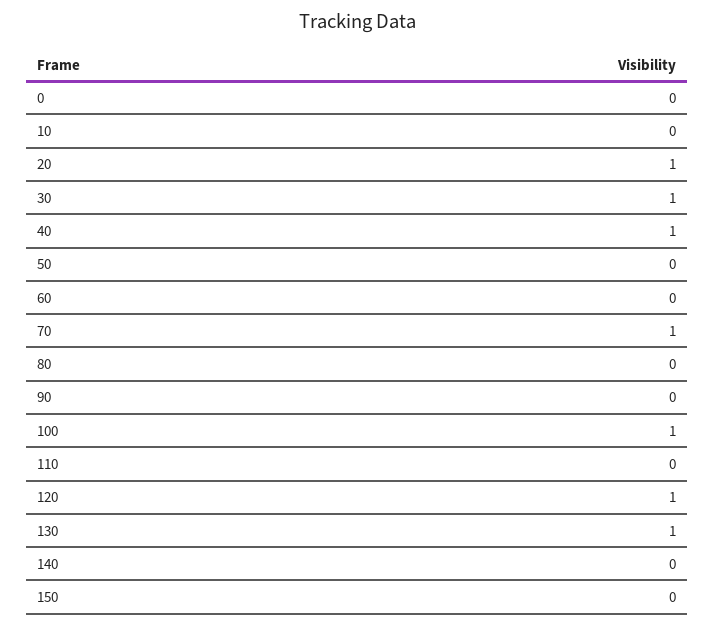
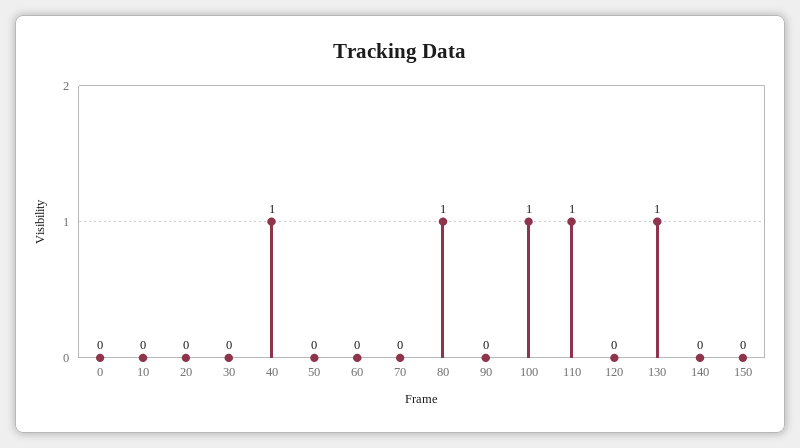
  {
    "0": 0,
    "10": 0,
-   "20": 1,
+   "20": 0,
-   "30": 1,
+   "30": 0,
    "40": 1,
    "50": 0,
    "60": 0,
-   "70": 1,
+   "70": 0,
-   "80": 0,
+   "80": 1,
    "90": 0,
    "100": 1,
-   "110": 0,
+   "110": 1,
-   "120": 1,
+   "120": 0,
    "130": 1,
    "140": 0,
    "150": 0
  }

